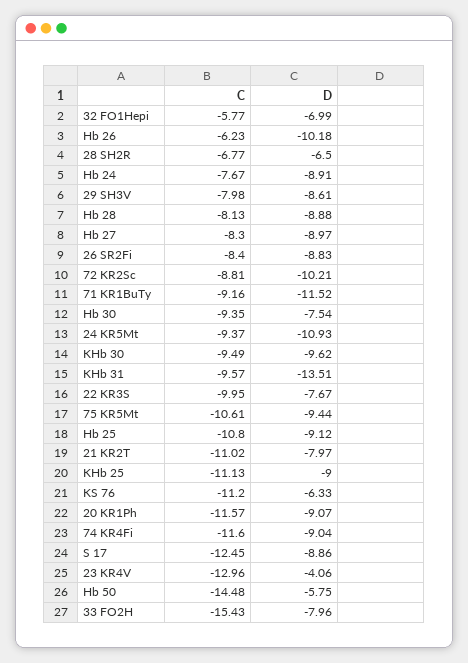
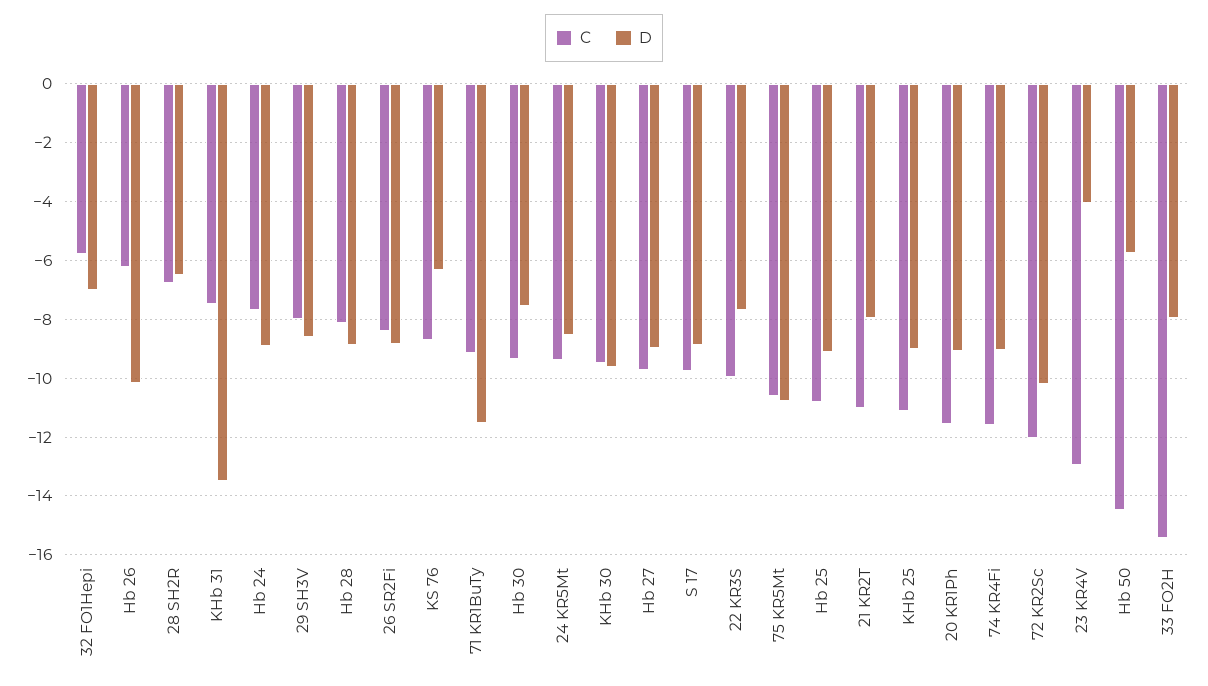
  {
    "C": {
      "32 FO1Hepi": -5.77,
      "Hb 26": -6.23,
      "28 SH2R": -6.77,
      "Hb 24": -7.67,
      "29 SH3V": -7.98,
      "Hb 28": -8.13,
-     "Hb 27": -8.3,
+     "Hb 27": -9.75,
      "26 SR2Fi": -8.4,
-     "72 KR2Sc": -8.81,
+     "72 KR2Sc": -12,
      "71 KR1BuTy": -9.16,
      "Hb 30": -9.35,
      "24 KR5Mt": -9.37,
      "KHb 30": -9.49,
-     "KHb 31": -9.57,
+     "KHb 31": -7.5,
      "22 KR3S": -9.95,
      "75 KR5Mt": -10.61,
      "Hb 25": -10.8,
      "21 KR2T": -11.02,
      "KHb 25": -11.13,
-     "KS 76": -11.2,
+     "KS 76": -8.75,
      "20 KR1Ph": -11.57,
      "74 KR4Fi": -11.6,
-     "S 17": -12.45,
+     "S 17": -9.75,
      "23 KR4V": -12.96,
      "Hb 50": -14.48,
      "33 FO2H": -15.43
    },
    "D": {
      "32 FO1Hepi": -6.99,
      "Hb 26": -10.18,
      "28 SH2R": -6.5,
      "Hb 24": -8.91,
      "29 SH3V": -8.61,
      "Hb 28": -8.88,
      "Hb 27": -8.97,
      "26 SR2Fi": -8.83,
      "72 KR2Sc": -10.21,
      "71 KR1BuTy": -11.52,
      "Hb 30": -7.54,
-     "24 KR5Mt": -10.93,
+     "24 KR5Mt": -8.5,
      "KHb 30": -9.62,
      "KHb 31": -13.51,
      "22 KR3S": -7.67,
-     "75 KR5Mt": -9.44,
+     "75 KR5Mt": -10.75,
      "Hb 25": -9.12,
      "21 KR2T": -7.97,
      "KHb 25": -9,
      "KS 76": -6.33,
      "20 KR1Ph": -9.07,
      "74 KR4Fi": -9.04,
      "S 17": -8.86,
      "23 KR4V": -4.06,
      "Hb 50": -5.75,
      "33 FO2H": -7.96
    }
  }

